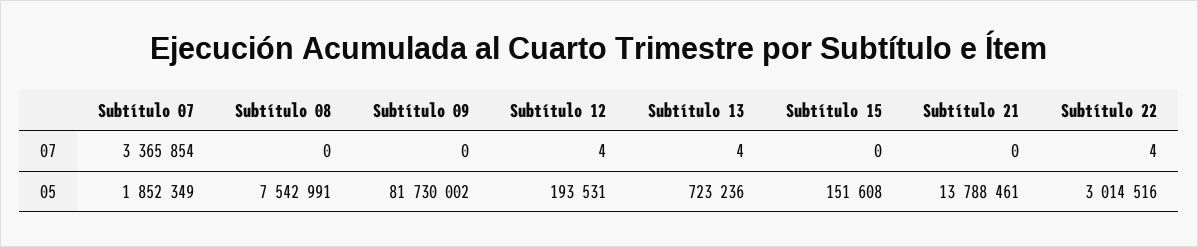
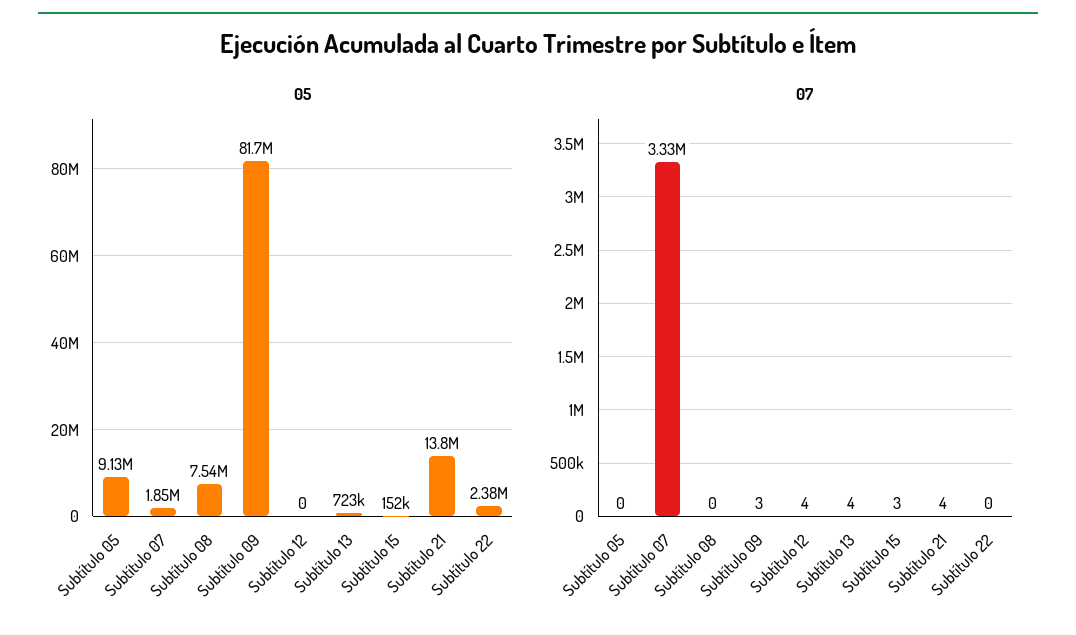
  {
    "07": {
-     "Subtítulo 07": 3365854,
+     "Subtítulo 07": 3330000,
      "Subtítulo 08": 0,
-     "Subtítulo 09": 0,
+     "Subtítulo 09": 3,
      "Subtítulo 12": 4,
      "Subtítulo 13": 4,
-     "Subtítulo 15": 0,
+     "Subtítulo 15": 3,
-     "Subtítulo 21": 0,
+     "Subtítulo 21": 4,
-     "Subtítulo 22": 4
+     "Subtítulo 22": 0,
+     "Subtítulo 05": 0
    },
    "05": {
      "Subtítulo 07": 1852349,
      "Subtítulo 08": 7542991,
      "Subtítulo 09": 81730002,
-     "Subtítulo 12": 193531,
+     "Subtítulo 12": 0,
      "Subtítulo 13": 723236,
      "Subtítulo 15": 151608,
      "Subtítulo 21": 13788461,
-     "Subtítulo 22": 3014516
+     "Subtítulo 22": 2380000,
+     "Subtítulo 05": 9130000
    }
  }

